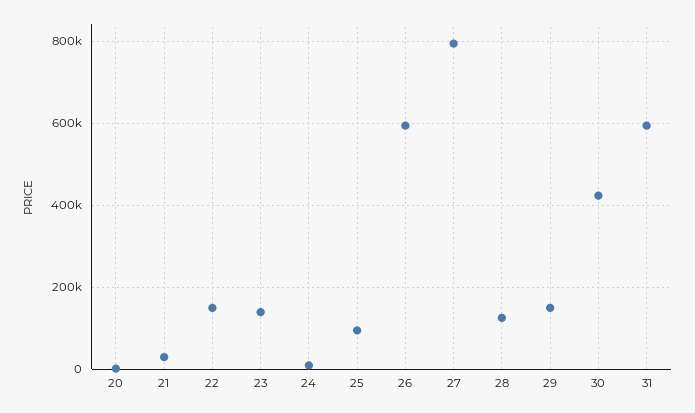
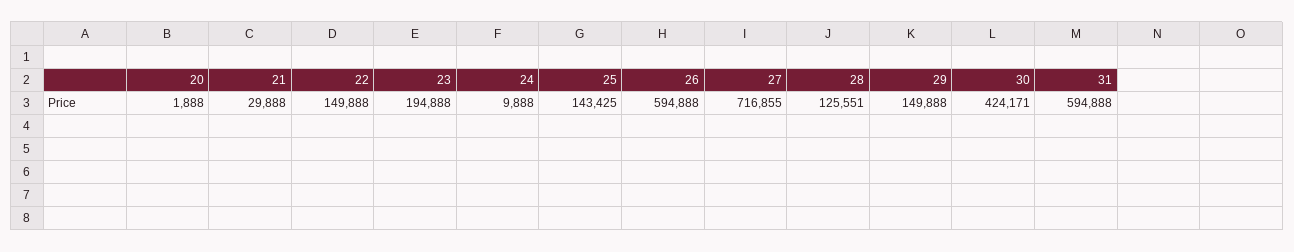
  {
    "20": 1888,
    "21": 29888,
    "22": 149888,
-   "23": 140000,
+   "23": 194888,
    "24": 9888,
-   "25": 100000,
+   "25": 143425,
    "26": 594888,
-   "27": 800000,
+   "27": 716855,
    "28": 125551,
    "29": 149888,
    "30": 424171,
    "31": 594888
  }

